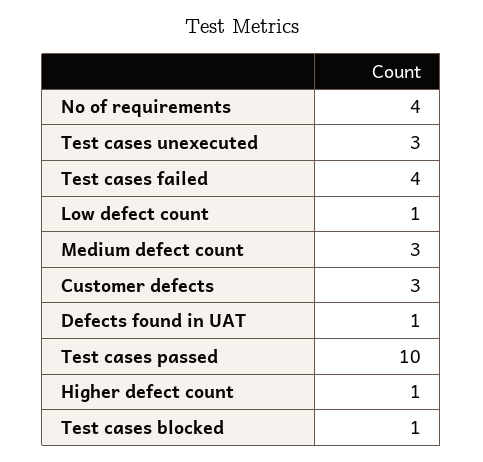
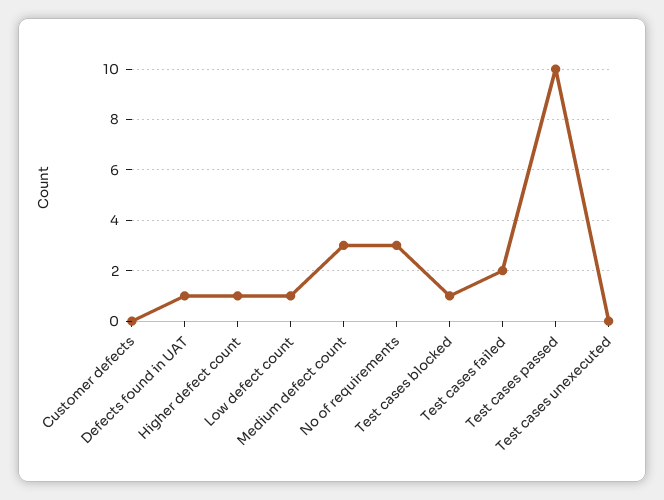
  {
-   "No of requirements": 4,
+   "No of requirements": 3,
-   "Test cases unexecuted": 3,
+   "Test cases unexecuted": 0,
-   "Test cases failed": 4,
+   "Test cases failed": 2,
    "Low defect count": 1,
    "Medium defect count": 3,
-   "Customer defects": 3,
+   "Customer defects": 0,
    "Defects found in UAT": 1,
    "Test cases passed": 10,
    "Higher defect count": 1,
    "Test cases blocked": 1
  }

